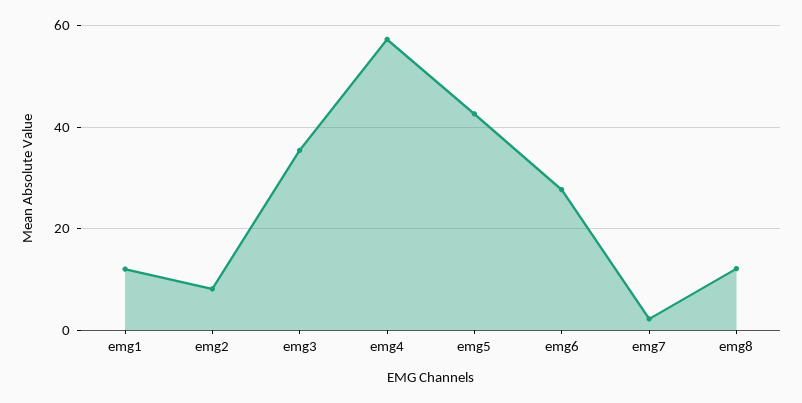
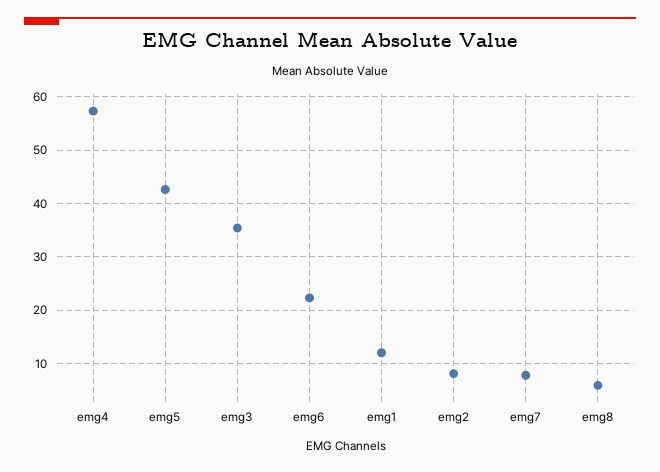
  {
    "emg1": 12,
    "emg2": 8,
    "emg3": 36,
    "emg4": 58,
    "emg5": 42,
-   "emg6": 28,
+   "emg6": 22,
-   "emg7": 2,
+   "emg7": 8,
-   "emg8": 12
+   "emg8": 6
  }

